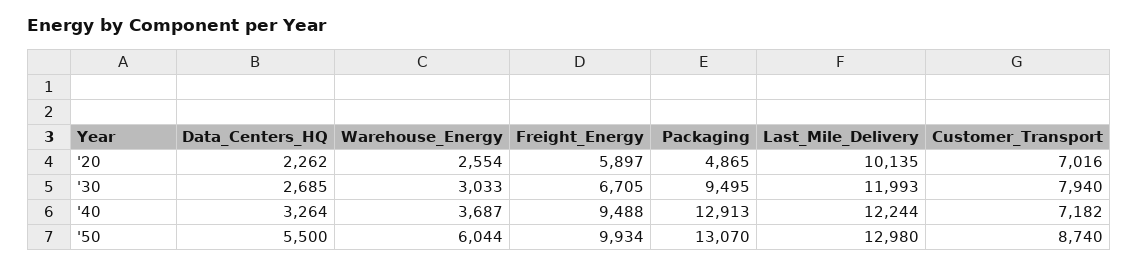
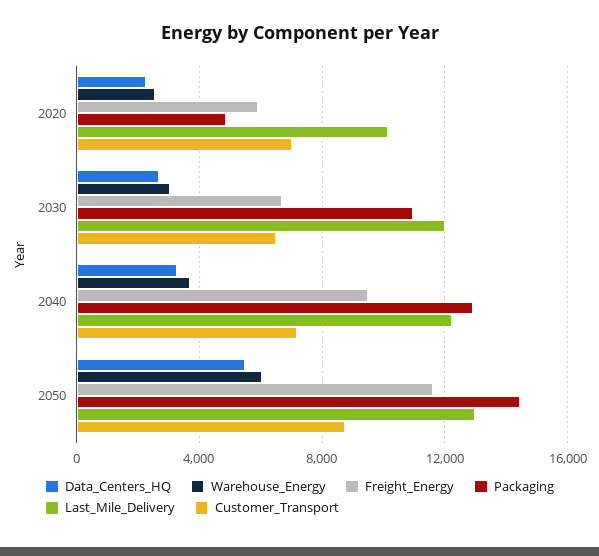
  {
    "Data_Centers_HQ": {
      "'20": 2262,
      "'30": 2685,
      "'40": 3264,
      "'50": 5500
    },
    "Warehouse_Energy": {
      "'20": 2554,
      "'30": 3033,
      "'40": 3687,
      "'50": 6044
    },
    "Freight_Energy": {
      "'20": 5897,
      "'30": 6705,
      "'40": 9488,
-     "'50": 9934
+     "'50": 11500
    },
    "Packaging": {
      "'20": 4865,
-     "'30": 9495,
+     "'30": 11000,
      "'40": 12913,
-     "'50": 13070
+     "'50": 14500
    },
    "Last_Mile_Delivery": {
      "'20": 10135,
      "'30": 11993,
      "'40": 12244,
      "'50": 12980
    },
    "Customer_Transport": {
      "'20": 7016,
-     "'30": 7940,
+     "'30": 6500,
      "'40": 7182,
      "'50": 8740
    }
  }

